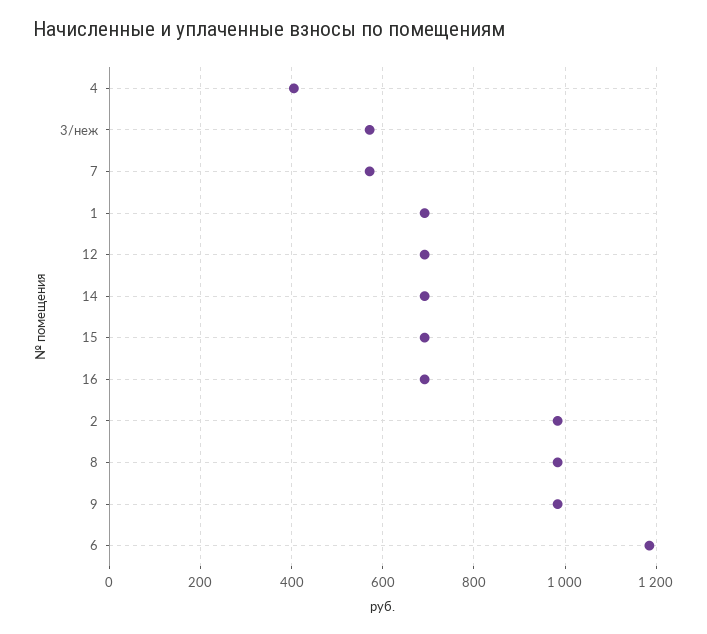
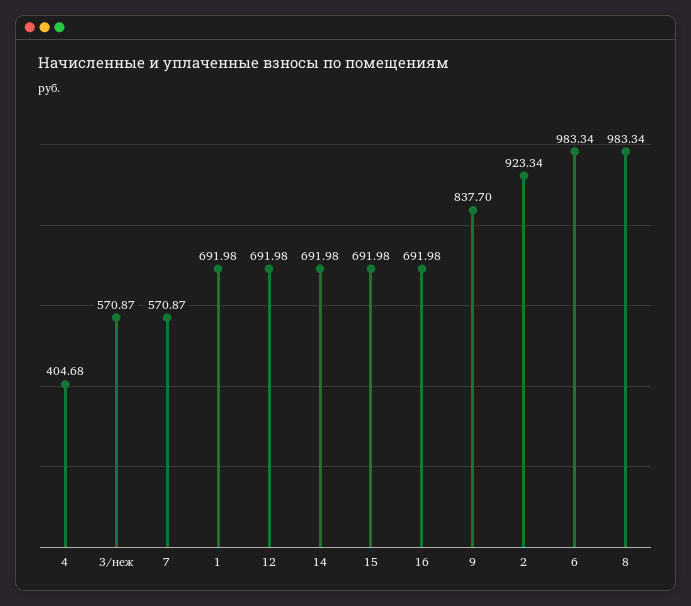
  {
    "4": 404.68,
    "3/неж": 570.87,
    "7": 570.87,
    "1": 691.98,
    "12": 691.98,
    "14": 691.98,
    "15": 691.98,
    "16": 691.98,
-   "2": 980,
+   "2": 923.34,
    "8": 983.34,
-   "9": 980,
+   "9": 837.7,
-   "6": 1180
+   "6": 983.34
  }

